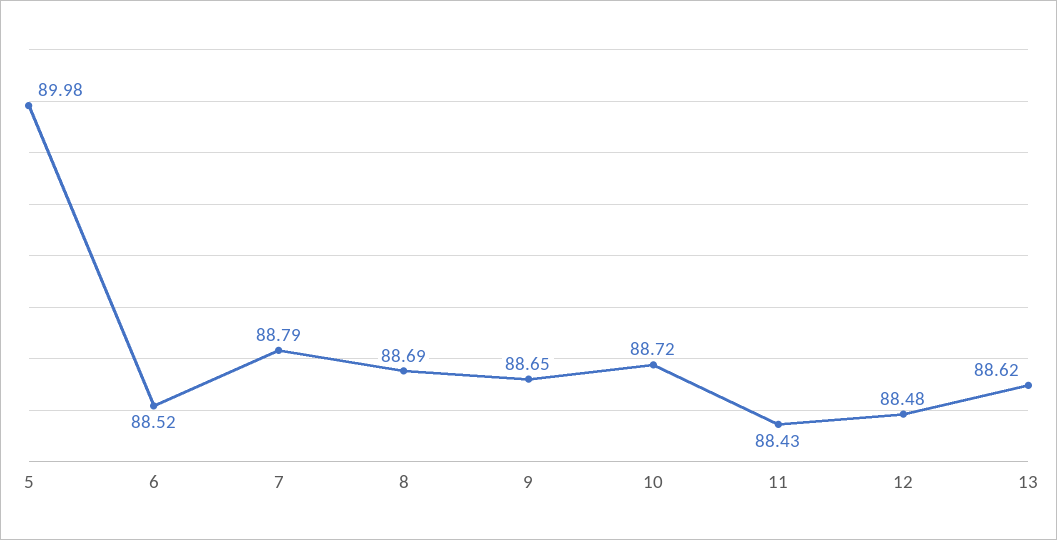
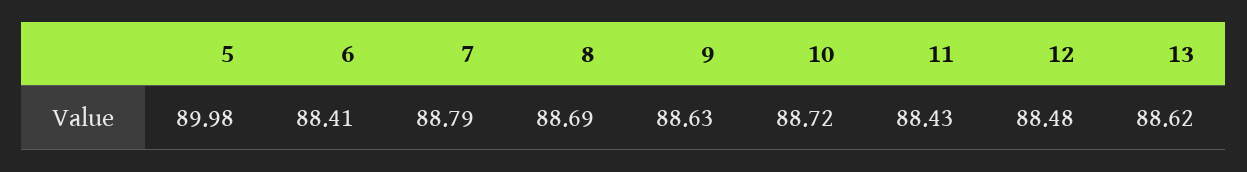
  {
    "5": 89.98,
-   "6": 88.52,
+   "6": 88.41,
    "7": 88.79,
    "8": 88.69,
-   "9": 88.65,
+   "9": 88.63,
    "10": 88.72,
    "11": 88.43,
    "12": 88.48,
    "13": 88.62
  }

